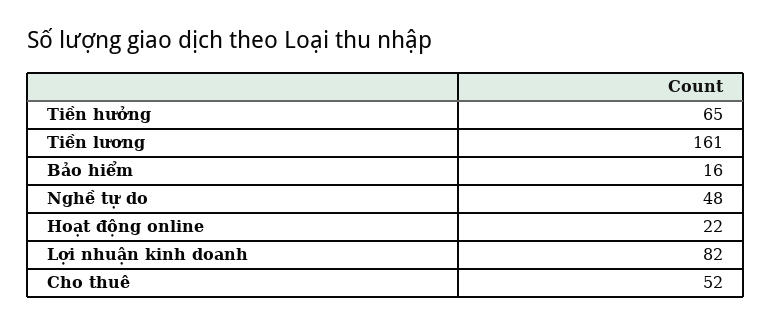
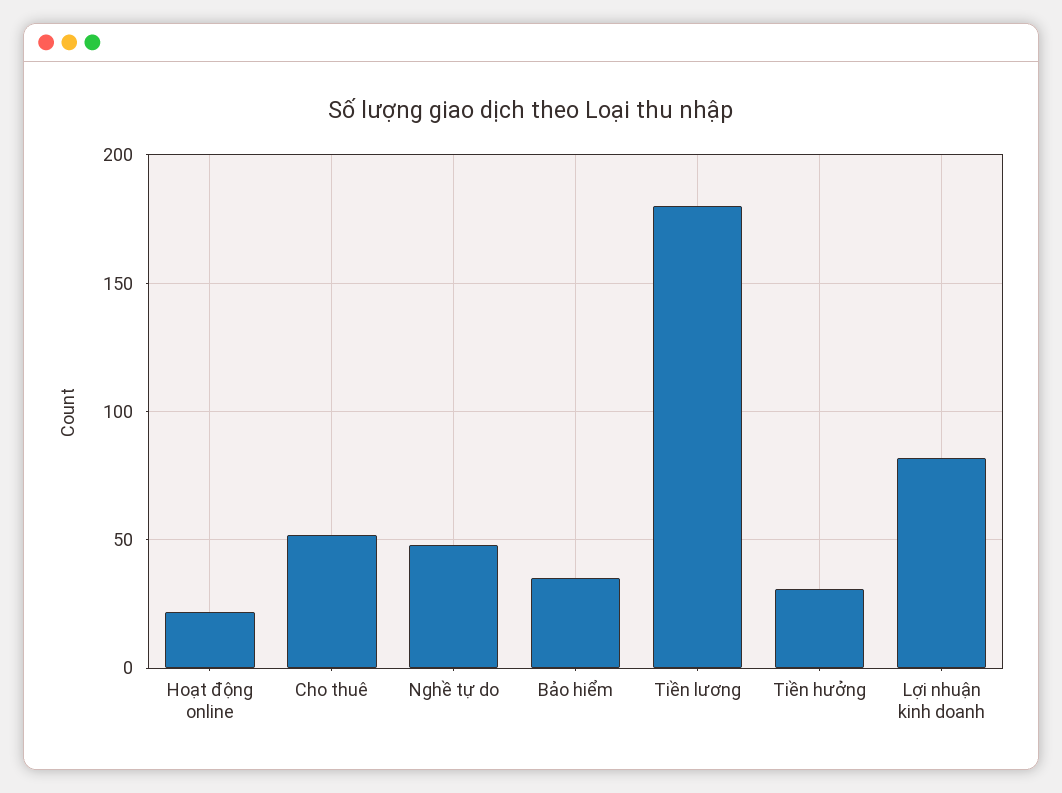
  {
-   "Tiền hưởng": 65,
+   "Tiền hưởng": 30,
-   "Tiền lương": 161,
+   "Tiền lương": 180,
-   "Bảo hiểm": 16,
+   "Bảo hiểm": 35,
    "Nghề tự do": 48,
    "Hoạt động online": 22,
    "Lợi nhuận kinh doanh": 82,
    "Cho thuê": 52
  }

